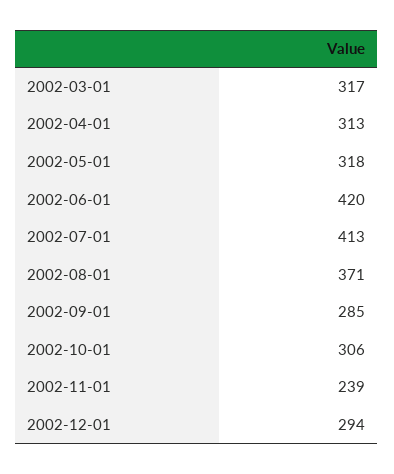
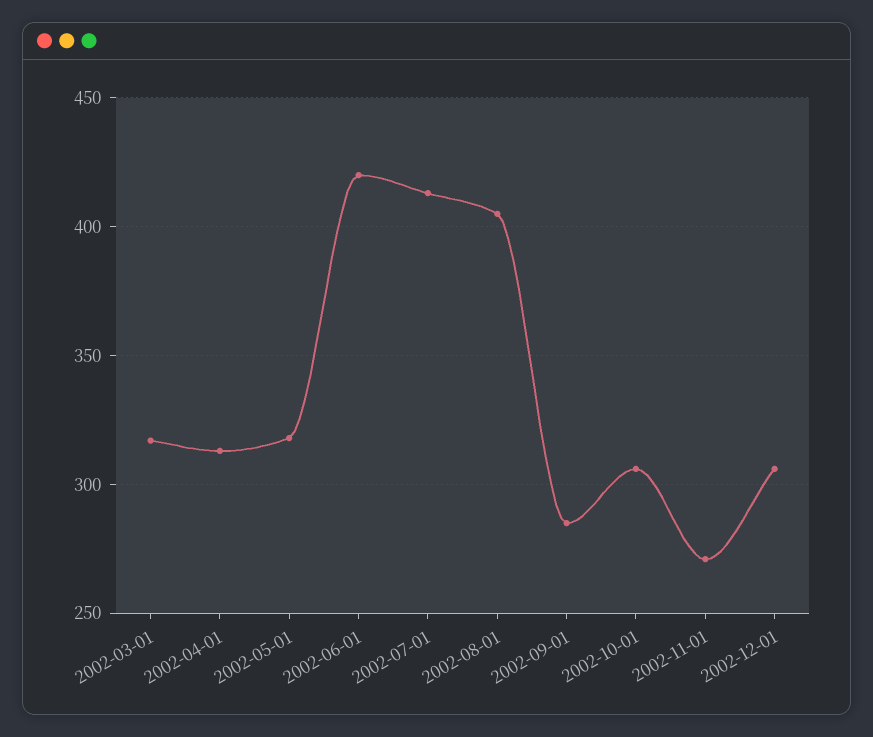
  {
    "2002-03-01": 317,
    "2002-04-01": 313,
    "2002-05-01": 318,
    "2002-06-01": 420,
    "2002-07-01": 413,
-   "2002-08-01": 371,
+   "2002-08-01": 405,
    "2002-09-01": 285,
    "2002-10-01": 306,
-   "2002-11-01": 239,
+   "2002-11-01": 270,
-   "2002-12-01": 294
+   "2002-12-01": 305
  }

